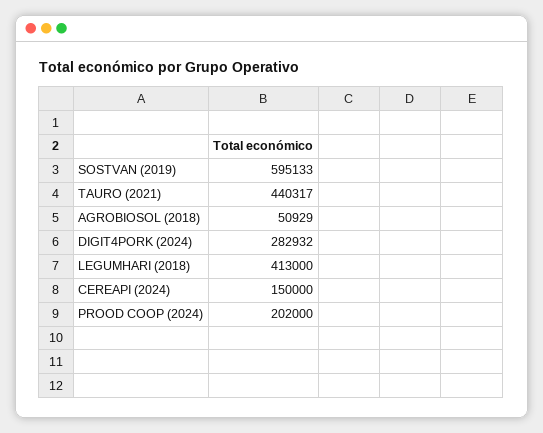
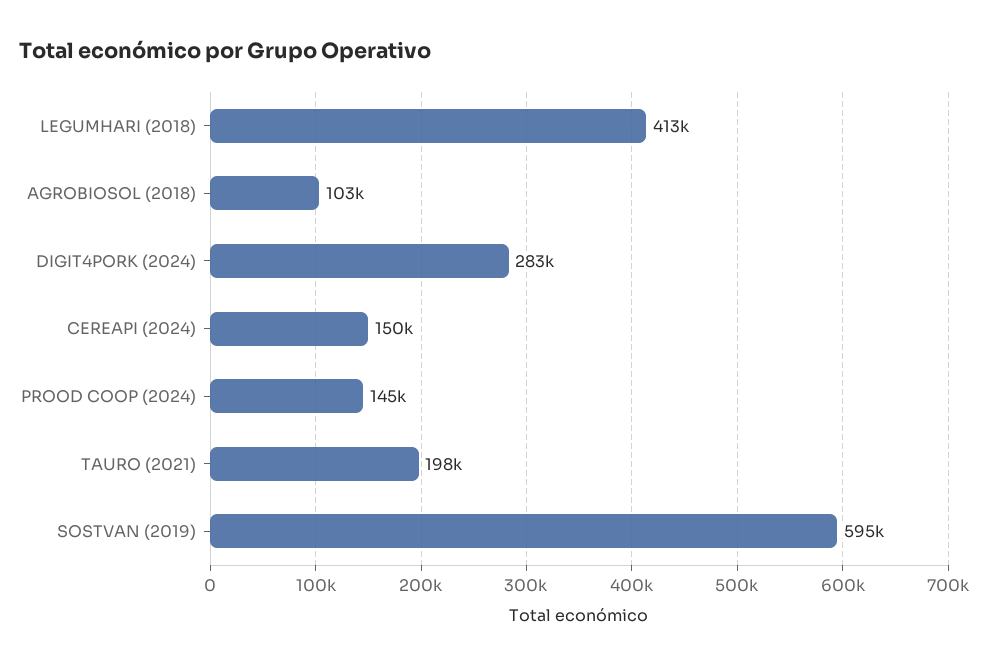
  {
    "SOSTVAN (2019)": 595133,
-   "TAURO (2021)": 440317,
+   "TAURO (2021)": 198000,
-   "AGROBIOSOL (2018)": 50929,
+   "AGROBIOSOL (2018)": 103000,
    "DIGIT4PORK (2024)": 282932,
    "LEGUMHARI (2018)": 413000,
    "CEREAPI (2024)": 150000,
-   "PROOD COOP (2024)": 202000
+   "PROOD COOP (2024)": 145000
  }

